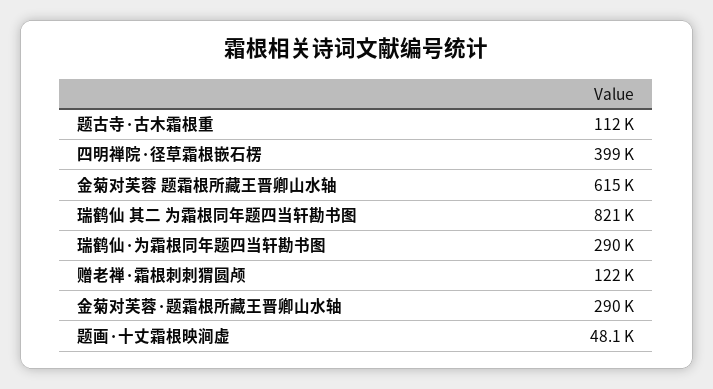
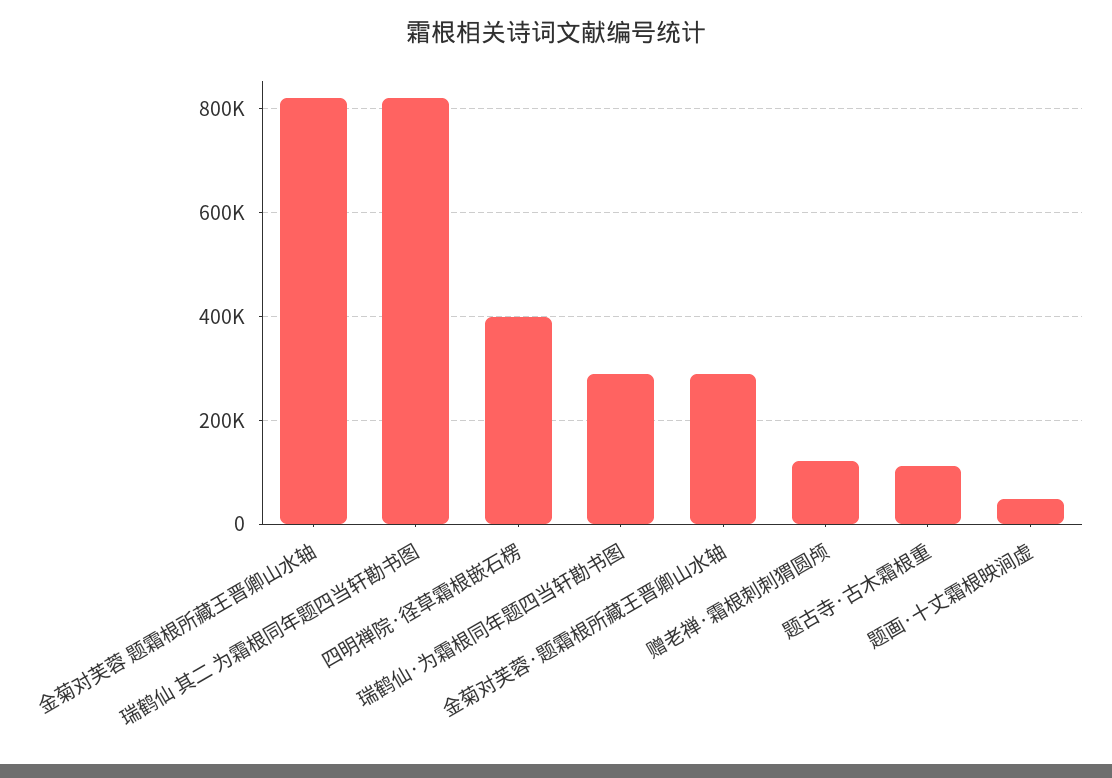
  {
    "题古寺·古木霜根重": 112000,
    "四明禅院·径草霜根嵌石楞": 399000,
-   "金菊对芙蓉 题霜根所藏王晋卿山水轴": 615000,
+   "金菊对芙蓉 题霜根所藏王晋卿山水轴": 820000,
    "瑞鹤仙 其二 为霜根同年题四当轩勘书图": 821000,
    "瑞鹤仙·为霜根同年题四当轩勘书图": 290000,
    "赠老禅·霜根刺刺猬圆颅": 122000,
    "金菊对芙蓉·题霜根所藏王晋卿山水轴": 290000,
    "题画·十丈霜根映涧虚": 48100
  }

